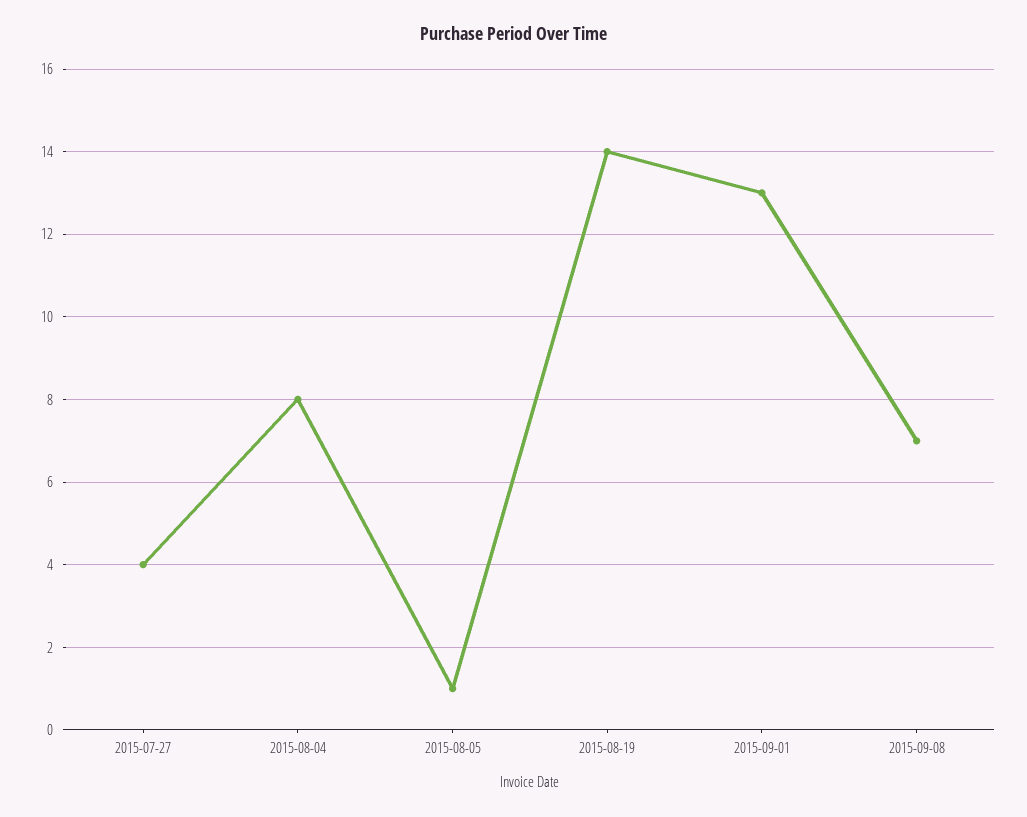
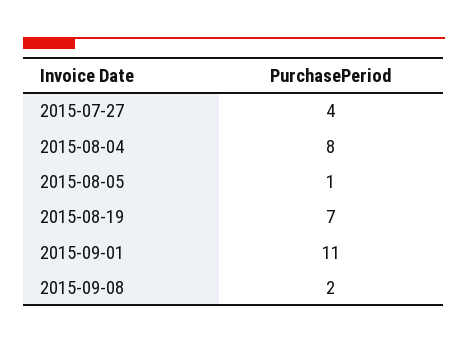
  {
    "2015-07-27": 4,
    "2015-08-04": 8,
    "2015-08-05": 1,
-   "2015-08-19": 14,
+   "2015-08-19": 7,
-   "2015-09-01": 13,
+   "2015-09-01": 11,
-   "2015-09-08": 7
+   "2015-09-08": 2
  }

